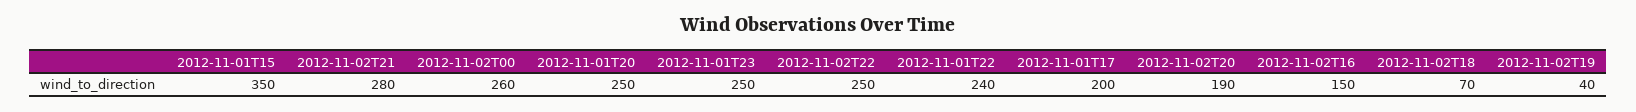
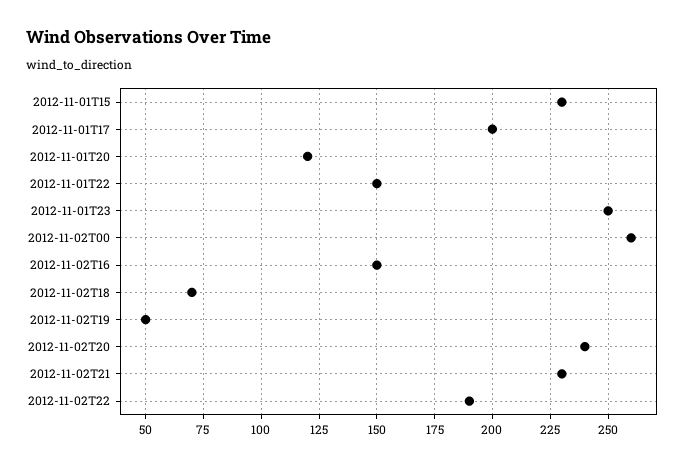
  {
-   "2012-11-01T15": 350,
+   "2012-11-01T15": 230,
-   "2012-11-02T21": 280,
+   "2012-11-02T21": 230,
    "2012-11-02T00": 260,
-   "2012-11-01T20": 250,
+   "2012-11-01T20": 120,
    "2012-11-01T23": 250,
-   "2012-11-02T22": 250,
+   "2012-11-02T22": 190,
-   "2012-11-01T22": 240,
+   "2012-11-01T22": 150,
    "2012-11-01T17": 200,
-   "2012-11-02T20": 190,
+   "2012-11-02T20": 240,
    "2012-11-02T16": 150,
    "2012-11-02T18": 70,
-   "2012-11-02T19": 40
+   "2012-11-02T19": 50
  }

